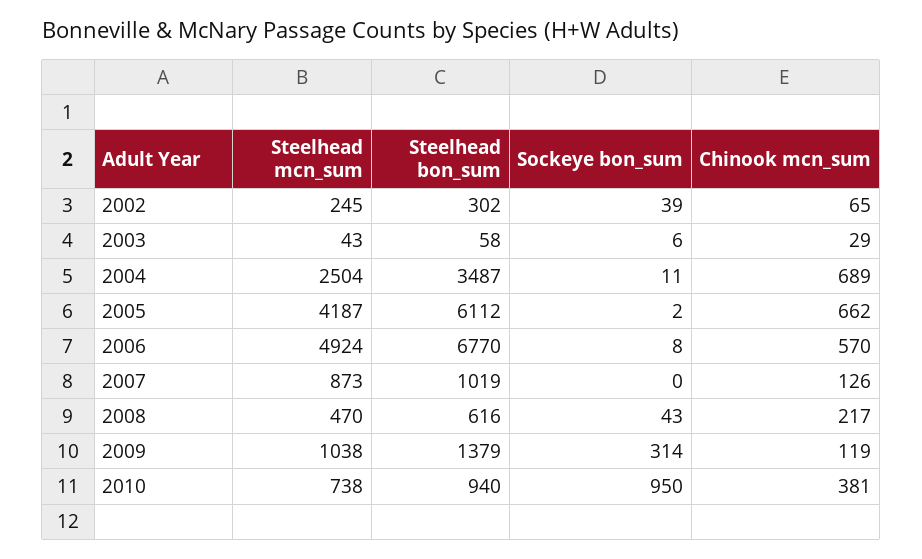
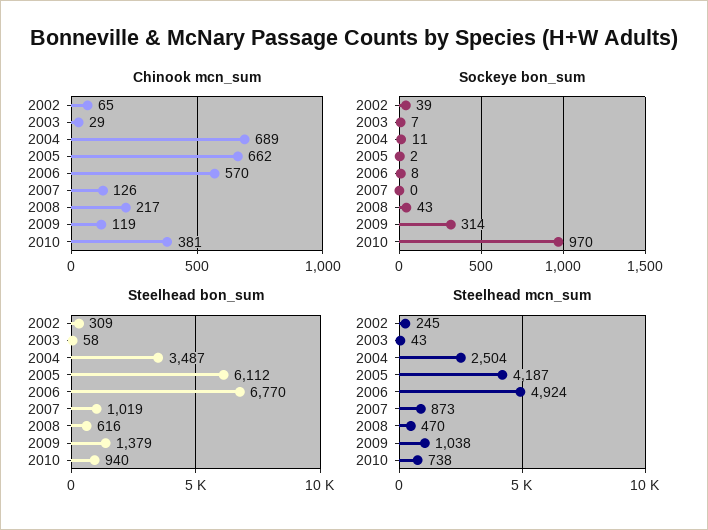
  {
    "Steelhead mcn_sum": {
      "2002": 245,
      "2003": 43,
      "2004": 2504,
      "2005": 4187,
      "2006": 4924,
      "2007": 873,
      "2008": 470,
      "2009": 1038,
      "2010": 738
    },
    "Steelhead bon_sum": {
-     "2002": 302,
+     "2002": 309,
      "2003": 58,
      "2004": 3487,
      "2005": 6112,
      "2006": 6770,
      "2007": 1019,
      "2008": 616,
      "2009": 1379,
      "2010": 940
    },
    "Sockeye bon_sum": {
      "2002": 39,
-     "2003": 6,
+     "2003": 7,
      "2004": 11,
      "2005": 2,
      "2006": 8,
      "2007": 0,
      "2008": 43,
      "2009": 314,
-     "2010": 950
+     "2010": 970
    },
    "Chinook mcn_sum": {
      "2002": 65,
      "2003": 29,
      "2004": 689,
      "2005": 662,
      "2006": 570,
      "2007": 126,
      "2008": 217,
      "2009": 119,
      "2010": 381
    }
  }

